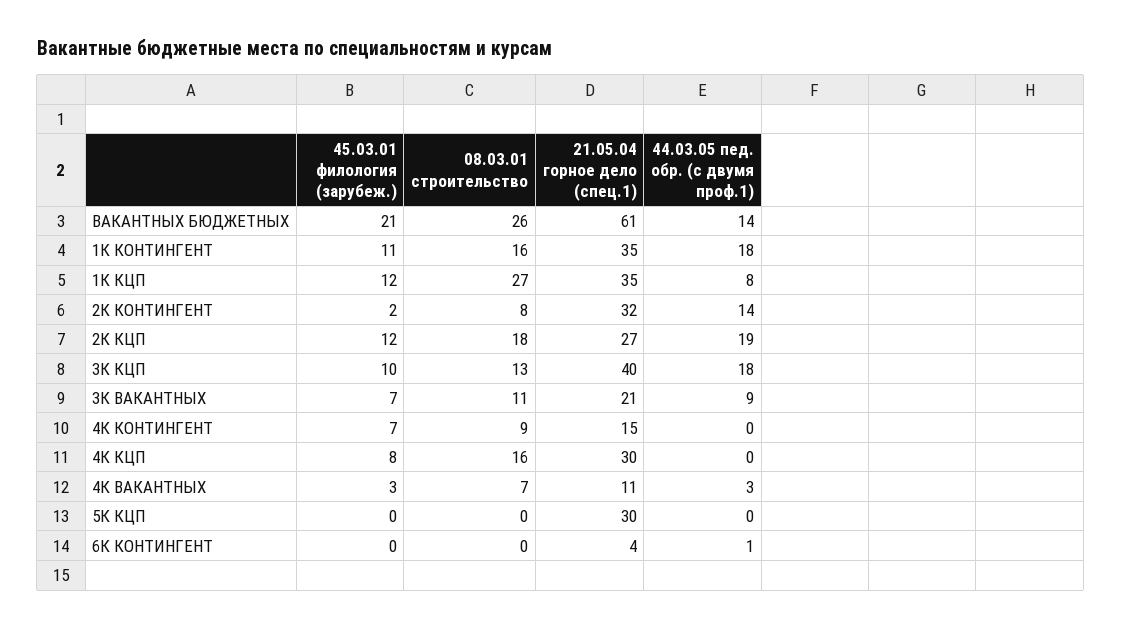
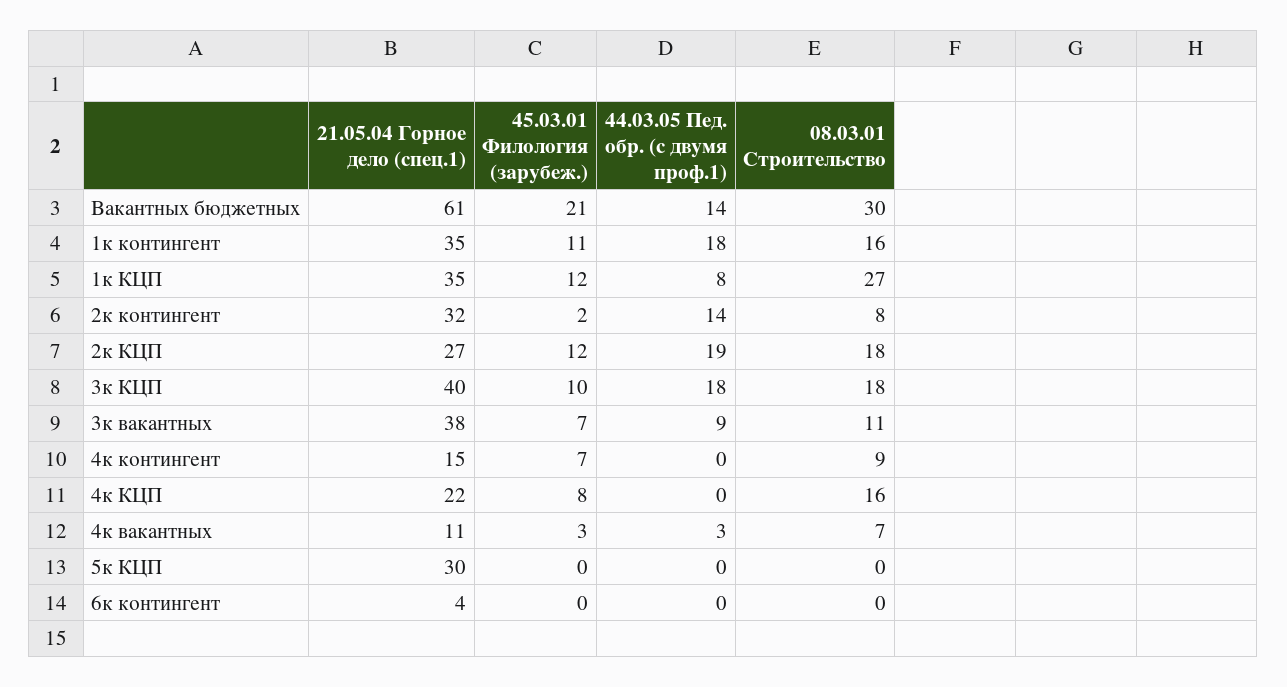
  {
    "45.03.01 филология (зарубеж.)": {
      "ВАКАНТНЫХ БЮДЖЕТНЫХ": 21,
      "1К КОНТИНГЕНТ": 11,
      "1К КЦП": 12,
      "2К КОНТИНГЕНТ": 2,
      "2К КЦП": 12,
      "3К КЦП": 10,
      "3К ВАКАНТНЫХ": 7,
      "4К КОНТИНГЕНТ": 7,
      "4К КЦП": 8,
      "4К ВАКАНТНЫХ": 3,
      "5К КЦП": 0,
      "6К КОНТИНГЕНТ": 0
    },
    "08.03.01 строительство": {
-     "ВАКАНТНЫХ БЮДЖЕТНЫХ": 26,
+     "ВАКАНТНЫХ БЮДЖЕТНЫХ": 30,
      "1К КОНТИНГЕНТ": 16,
      "1К КЦП": 27,
      "2К КОНТИНГЕНТ": 8,
      "2К КЦП": 18,
-     "3К КЦП": 13,
+     "3К КЦП": 18,
      "3К ВАКАНТНЫХ": 11,
      "4К КОНТИНГЕНТ": 9,
      "4К КЦП": 16,
      "4К ВАКАНТНЫХ": 7,
      "5К КЦП": 0,
      "6К КОНТИНГЕНТ": 0
    },
    "21.05.04 горное дело (спец.1)": {
      "ВАКАНТНЫХ БЮДЖЕТНЫХ": 61,
      "1К КОНТИНГЕНТ": 35,
      "1К КЦП": 35,
      "2К КОНТИНГЕНТ": 32,
      "2К КЦП": 27,
      "3К КЦП": 40,
-     "3К ВАКАНТНЫХ": 21,
+     "3К ВАКАНТНЫХ": 38,
      "4К КОНТИНГЕНТ": 15,
-     "4К КЦП": 30,
+     "4К КЦП": 22,
      "4К ВАКАНТНЫХ": 11,
      "5К КЦП": 30,
      "6К КОНТИНГЕНТ": 4
    },
    "44.03.05 пед. обр. (с двумя проф.1)": {
      "ВАКАНТНЫХ БЮДЖЕТНЫХ": 14,
      "1К КОНТИНГЕНТ": 18,
      "1К КЦП": 8,
      "2К КОНТИНГЕНТ": 14,
      "2К КЦП": 19,
      "3К КЦП": 18,
      "3К ВАКАНТНЫХ": 9,
      "4К КОНТИНГЕНТ": 0,
      "4К КЦП": 0,
      "4К ВАКАНТНЫХ": 3,
      "5К КЦП": 0,
-     "6К КОНТИНГЕНТ": 1
+     "6К КОНТИНГЕНТ": 0
    }
  }

